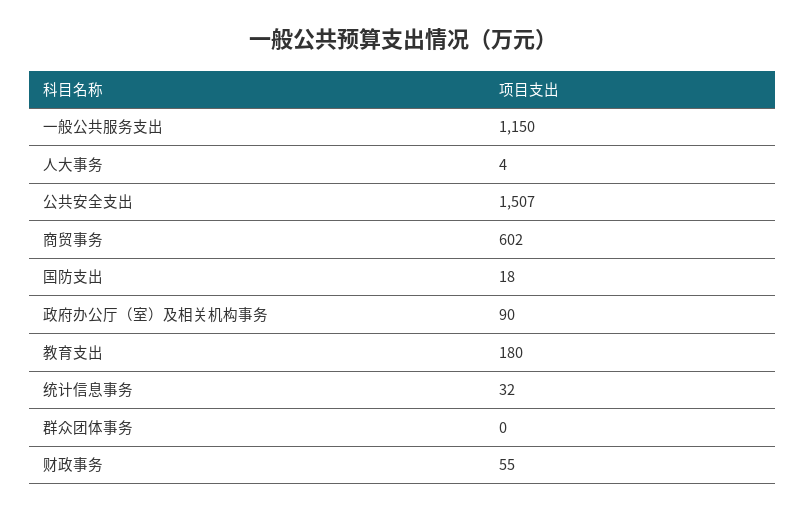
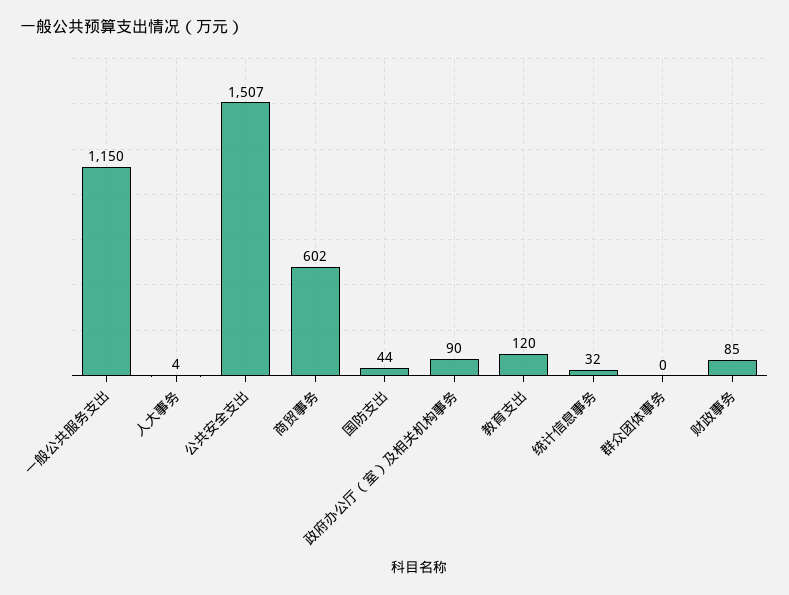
  {
    "一般公共服务支出": 1150,
    "人大事务": 4,
    "公共安全支出": 1507,
    "商贸事务": 602,
-   "国防支出": 18,
+   "国防支出": 44,
    "政府办公厅（室）及相关机构事务": 90,
-   "教育支出": 180,
+   "教育支出": 120,
    "统计信息事务": 32,
    "群众团体事务": 0,
-   "财政事务": 55
+   "财政事务": 85
  }

